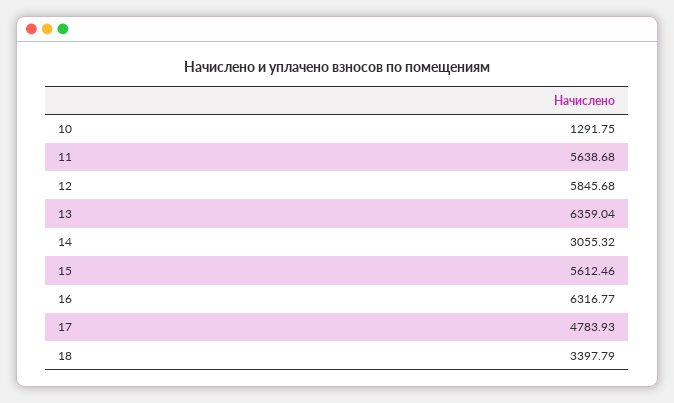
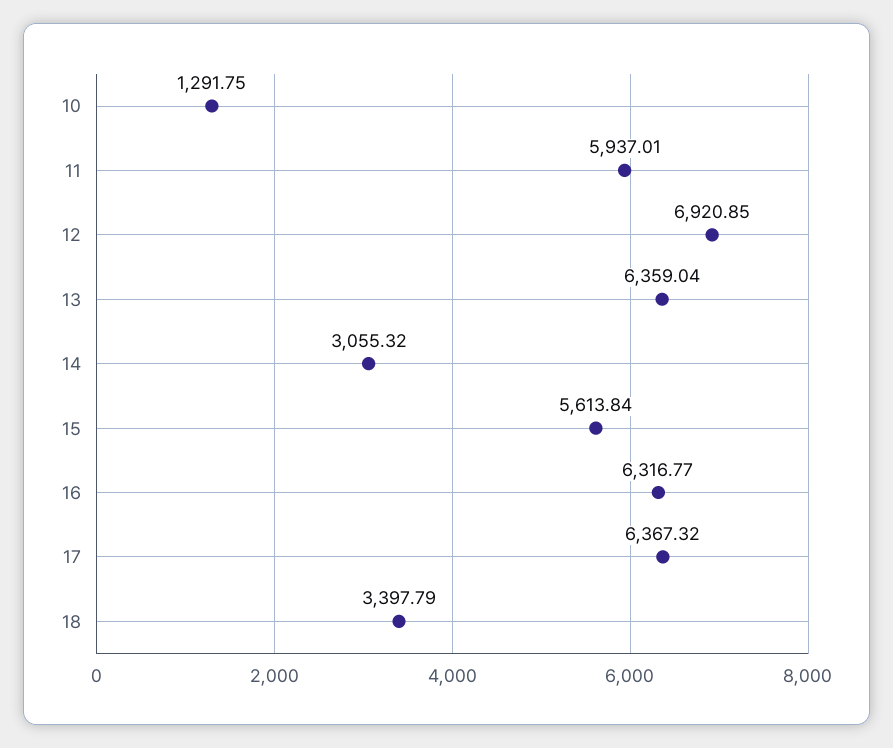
  {
    "10": 1291.75,
-   "11": 5638.68,
+   "11": 5937.01,
-   "12": 5845.68,
+   "12": 6920.85,
    "13": 6359.04,
    "14": 3055.32,
-   "15": 5612.46,
+   "15": 5613.84,
    "16": 6316.77,
-   "17": 4783.93,
+   "17": 6367.32,
    "18": 3397.79
  }

